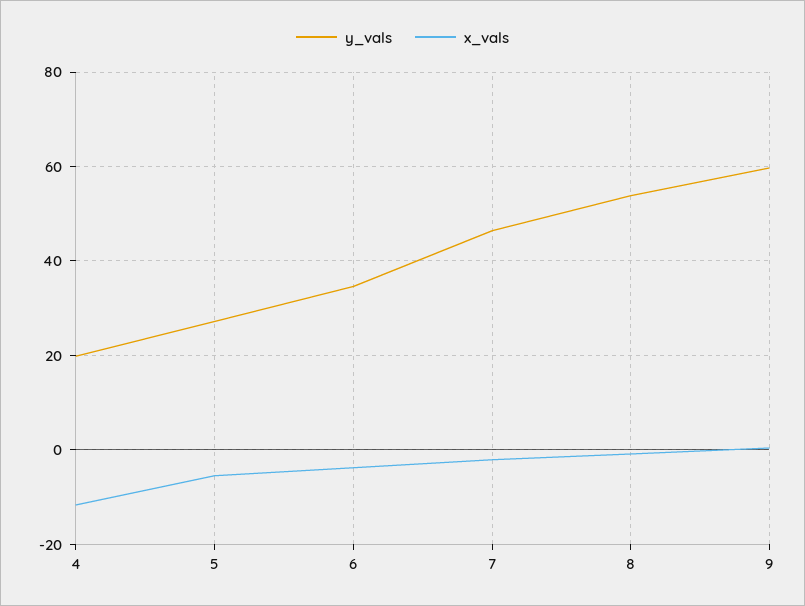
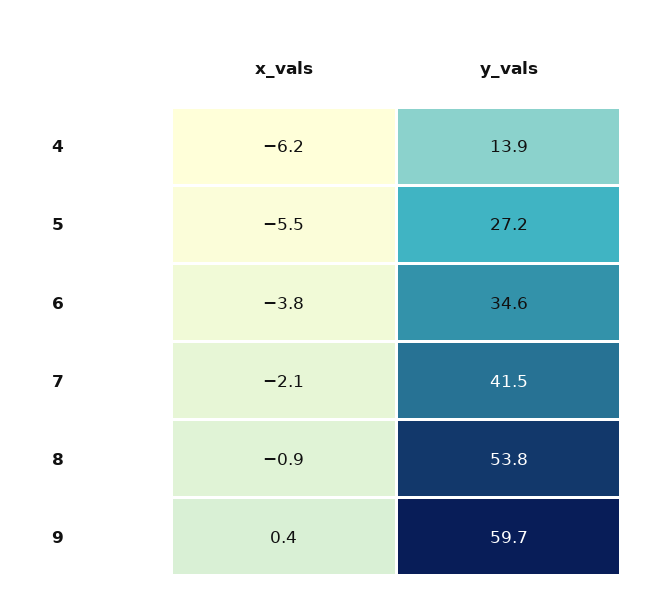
  {
    "y_vals": {
-     "4": 20,
+     "4": 13.9,
      "5": 27.2,
      "6": 34.6,
-     "7": 46,
+     "7": 41.5,
      "8": 53.8,
      "9": 59.7
    },
    "x_vals": {
-     "4": -12,
+     "4": -6.2,
      "5": -5.5,
      "6": -3.8,
      "7": -2.1,
      "8": -0.9,
      "9": 0.4
    }
  }

